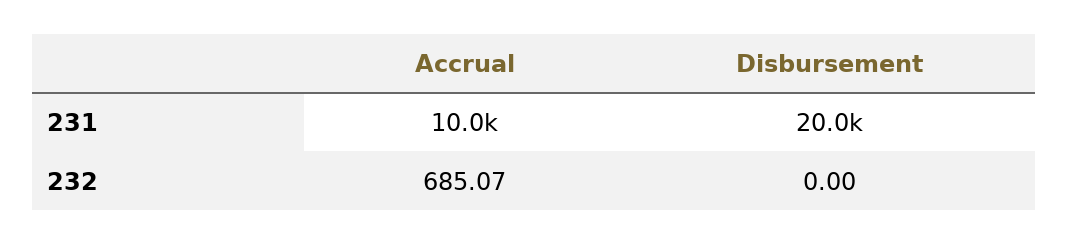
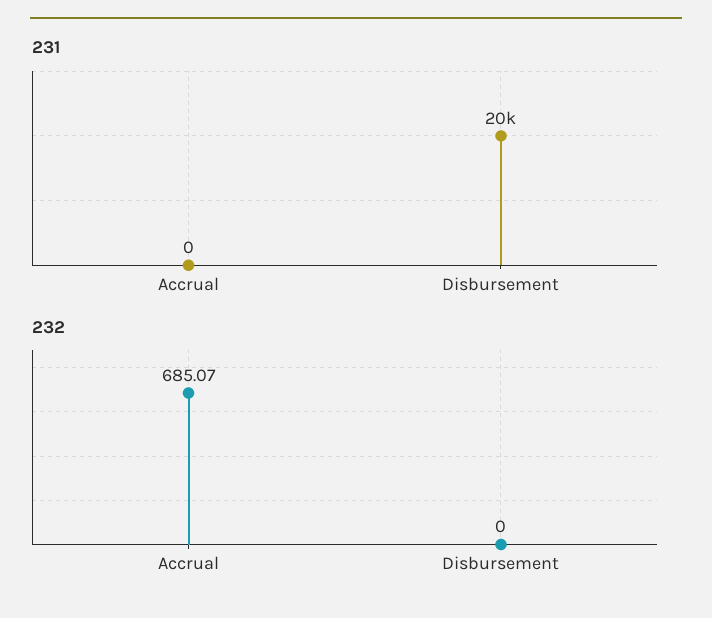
  {
    "231": {
-     "Accrual": 10000,
+     "Accrual": 0,
      "Disbursement": 20000
    },
    "232": {
      "Accrual": 685.07,
      "Disbursement": 0
    }
  }

